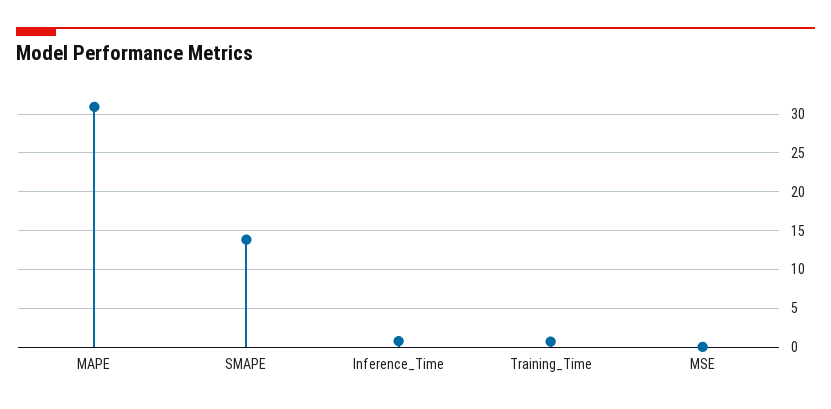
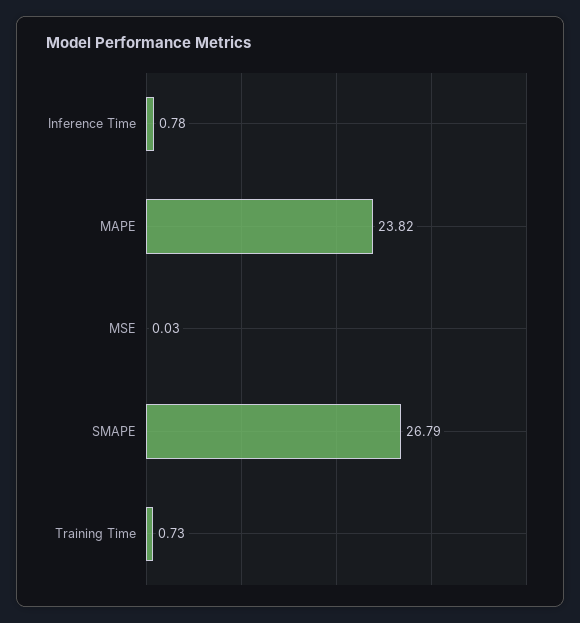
  {
-   "MAPE": 31,
+   "MAPE": 23.82,
-   "SMAPE": 14,
+   "SMAPE": 26.79,
    "Inference_Time": 0.78,
    "Training_Time": 0.73,
    "MSE": 0.03
  }

